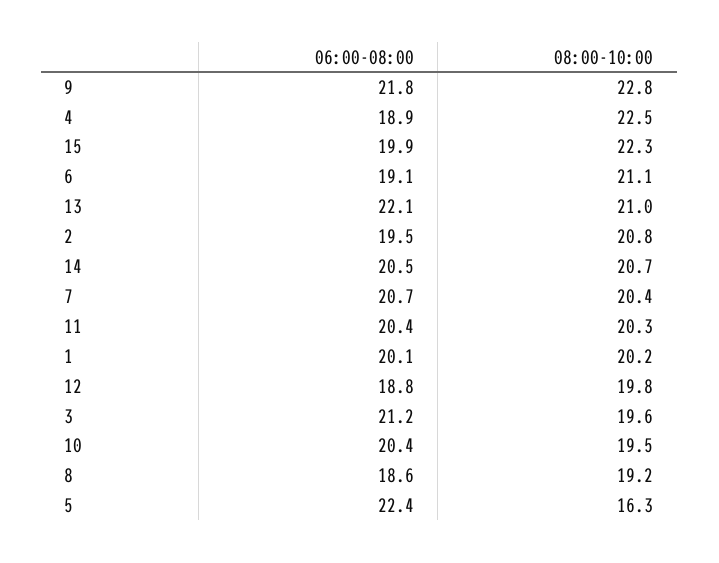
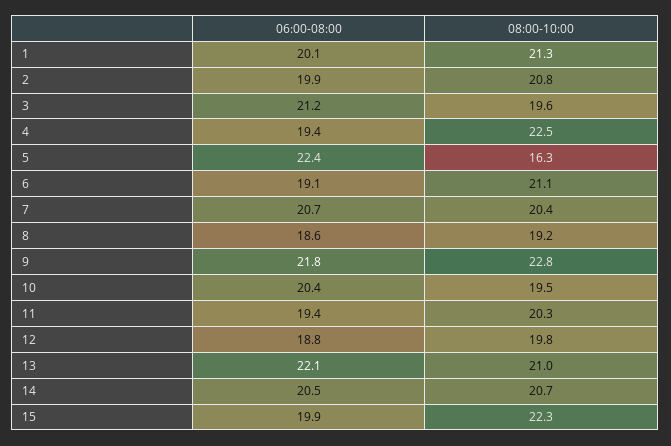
  {
    "06:00-08:00": {
      "9": 21.8,
-     "4": 18.9,
+     "4": 19.4,
      "15": 19.9,
      "6": 19.1,
      "13": 22.1,
-     "2": 19.5,
+     "2": 19.9,
      "14": 20.5,
      "7": 20.7,
-     "11": 20.4,
+     "11": 19.4,
      "1": 20.1,
      "12": 18.8,
      "3": 21.2,
      "10": 20.4,
      "8": 18.6,
      "5": 22.4
    },
    "08:00-10:00": {
      "9": 22.8,
      "4": 22.5,
      "15": 22.3,
      "6": 21.1,
      "13": 21,
      "2": 20.8,
      "14": 20.7,
      "7": 20.4,
      "11": 20.3,
-     "1": 20.2,
+     "1": 21.3,
      "12": 19.8,
      "3": 19.6,
      "10": 19.5,
      "8": 19.2,
      "5": 16.3
    }
  }

